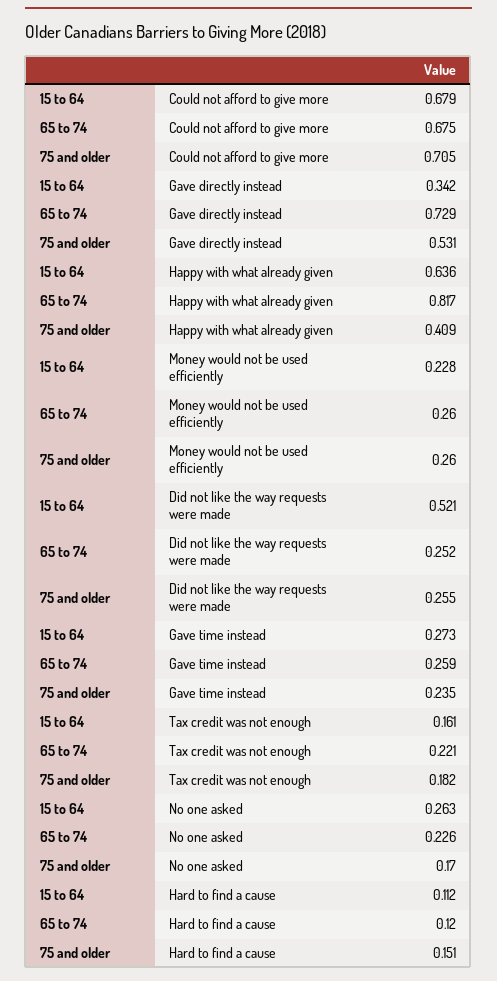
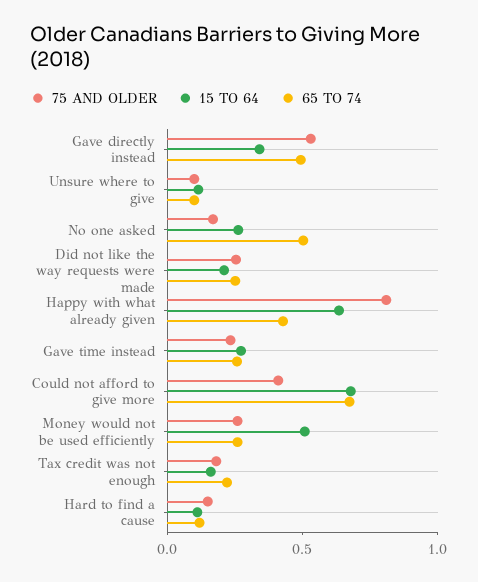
  {
    "15 to 64": {
      "Could not afford to give more": 0.679,
      "Gave directly instead": 0.342,
      "Happy with what already given": 0.636,
-     "Money would not be used efficiently": 0.228,
+     "Money would not be used efficiently": 0.5,
-     "Did not like the way requests were made": 0.521,
+     "Did not like the way requests were made": 0.2,
      "Gave time instead": 0.273,
      "Tax credit was not enough": 0.161,
      "No one asked": 0.263,
-     "Hard to find a cause": 0.112
+     "Hard to find a cause": 0.112,
+     "Unsure where to give": 0.1
    },
    "65 to 74": {
      "Could not afford to give more": 0.675,
-     "Gave directly instead": 0.729,
+     "Gave directly instead": 0.5,
-     "Happy with what already given": 0.817,
+     "Happy with what already given": 0.4,
      "Money would not be used efficiently": 0.26,
      "Did not like the way requests were made": 0.252,
      "Gave time instead": 0.259,
      "Tax credit was not enough": 0.221,
-     "No one asked": 0.226,
+     "No one asked": 0.5,
-     "Hard to find a cause": 0.12
+     "Hard to find a cause": 0.12,
+     "Unsure where to give": 0.1
    },
    "75 and older": {
-     "Could not afford to give more": 0.705,
+     "Could not afford to give more": 0.4,
      "Gave directly instead": 0.531,
-     "Happy with what already given": 0.409,
+     "Happy with what already given": 0.8,
      "Money would not be used efficiently": 0.26,
      "Did not like the way requests were made": 0.255,
      "Gave time instead": 0.235,
      "Tax credit was not enough": 0.182,
      "No one asked": 0.17,
-     "Hard to find a cause": 0.151
+     "Hard to find a cause": 0.151,
+     "Unsure where to give": 0.1
    }
  }

